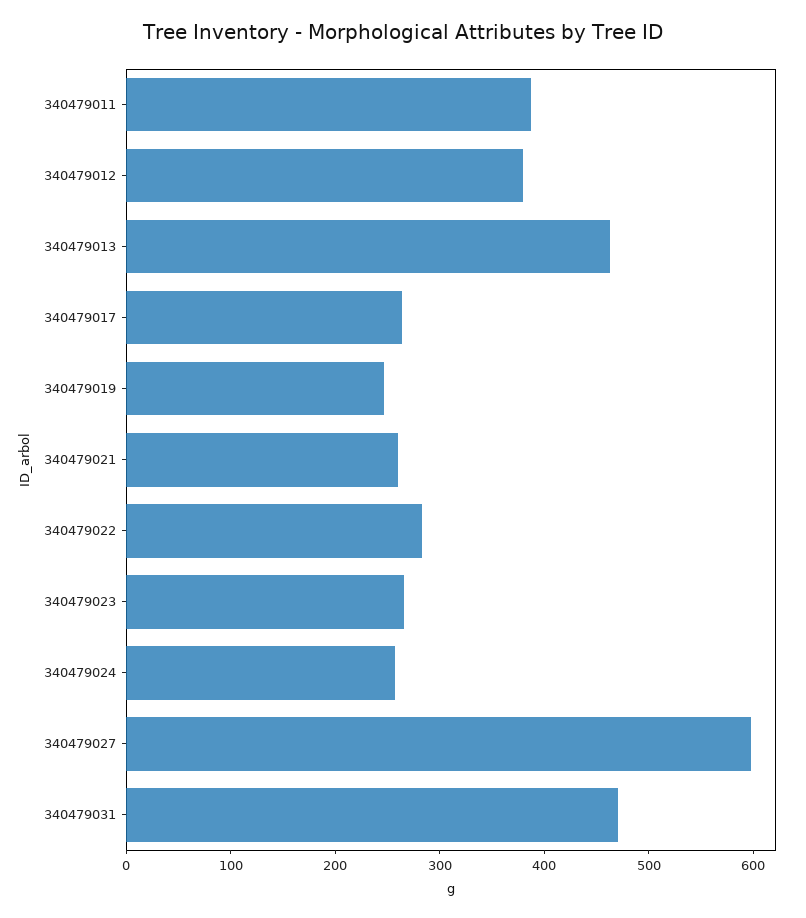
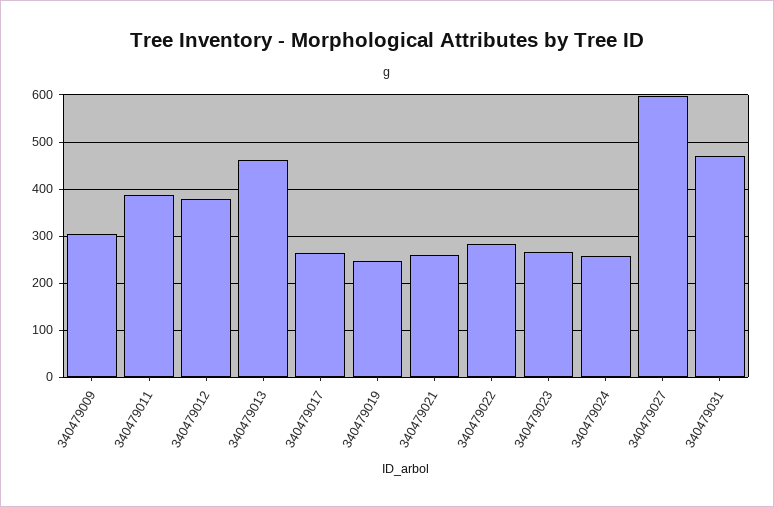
  {
    "340479011": 380,
    "340479012": 380,
    "340479013": 460,
    "340479017": 260,
    "340479019": 240,
    "340479021": 260,
    "340479022": 280,
    "340479023": 260,
    "340479024": 260,
    "340479027": 600,
-   "340479031": 480
+   "340479031": 480,
+   "340479009": 300
  }

